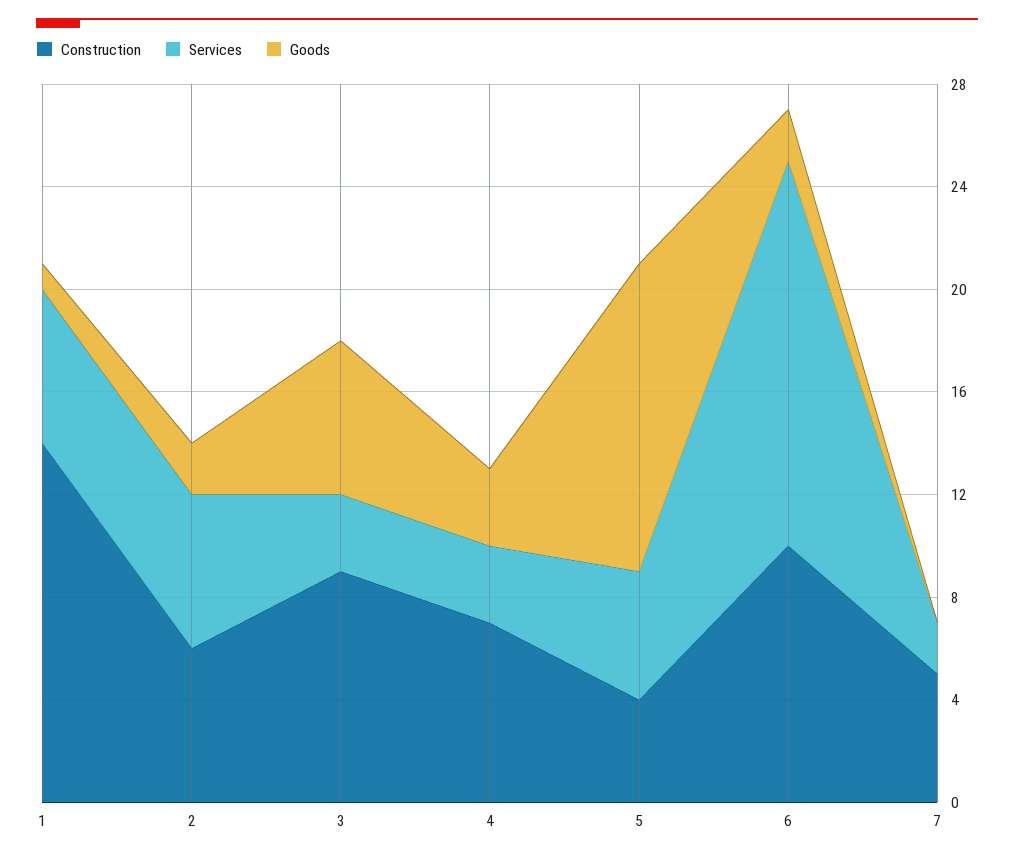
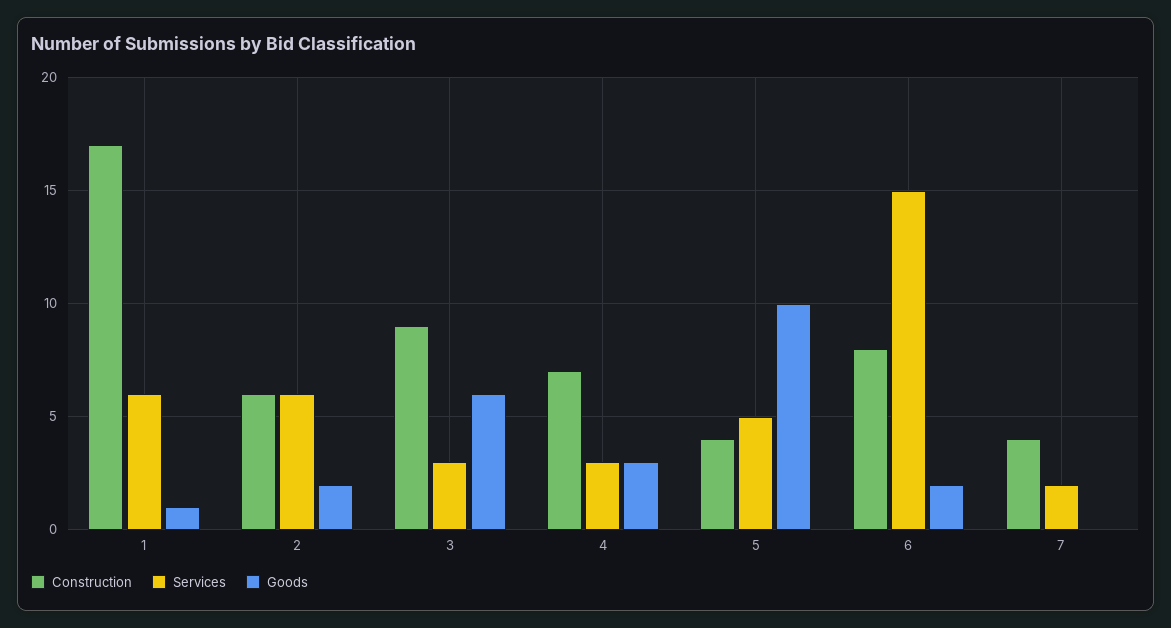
  {
    "Construction": {
-     "1": 14,
+     "1": 17,
      "2": 6,
      "3": 9,
      "4": 7,
      "5": 4,
-     "6": 10,
+     "6": 8,
-     "7": 5
+     "7": 4
    },
    "Services": {
      "1": 6,
      "2": 6,
      "3": 3,
      "4": 3,
      "5": 5,
      "6": 15,
      "7": 2
    },
    "Goods": {
      "1": 1,
      "2": 2,
      "3": 6,
      "4": 3,
-     "5": 12,
+     "5": 10,
      "6": 2,
      "7": 0
    }
  }

